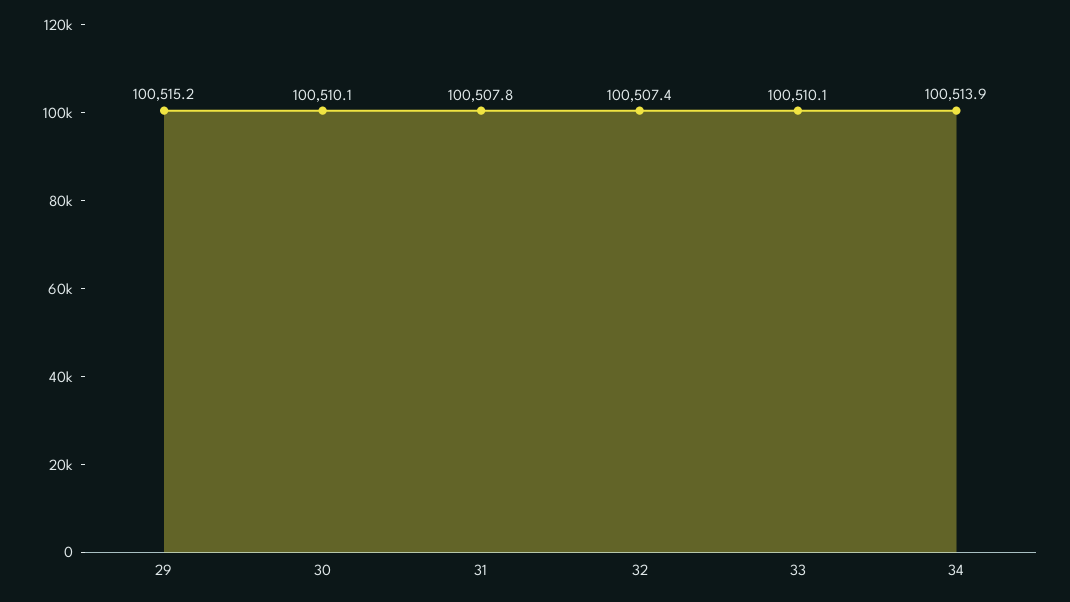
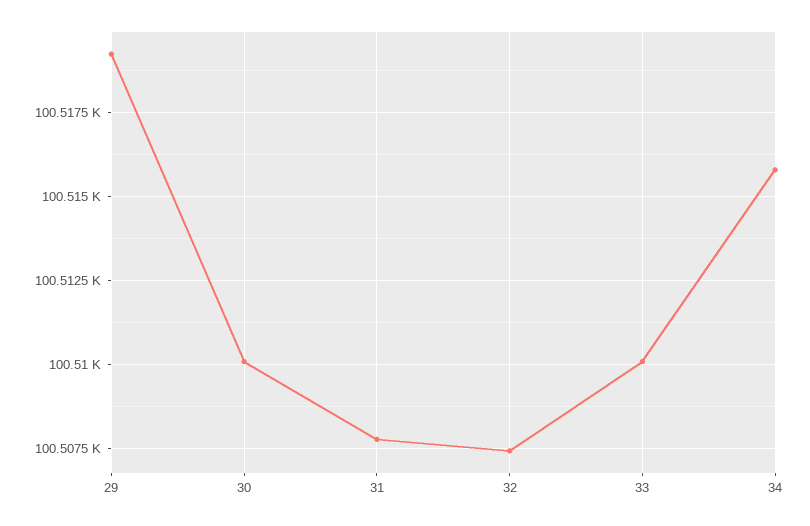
  {
-   "29": 100515.2,
+   "29": 100519.25,
    "30": 100510.1,
    "31": 100507.8,
    "32": 100507.4,
    "33": 100510.1,
-   "34": 100513.9
+   "34": 100515.75
  }

